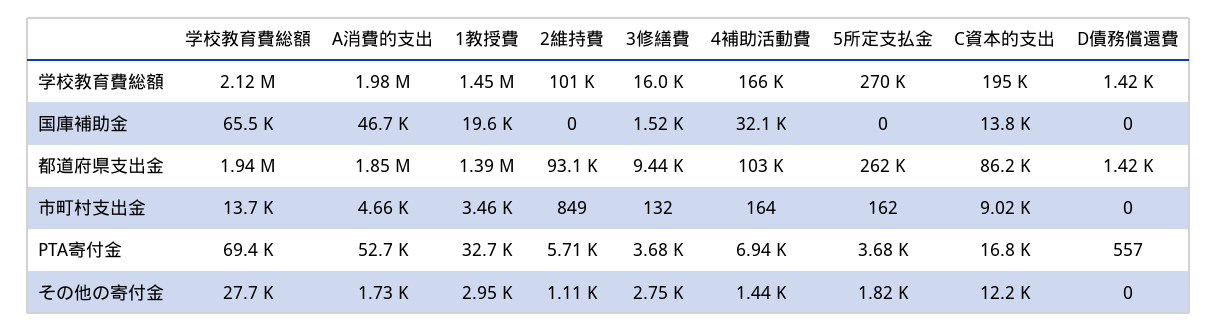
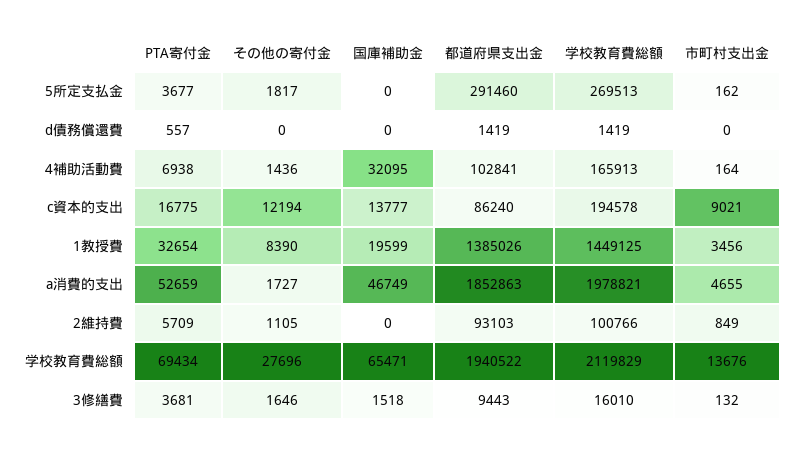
  {
    "学校教育費総額": {
      "学校教育費総額": 2119829,
      "国庫補助金": 65471,
      "都道府県支出金": 1940522,
      "市町村支出金": 13676,
      "PTA寄付金": 69434,
      "その他の寄付金": 27696
    },
    "A消費的支出": {
      "学校教育費総額": 1978821,
      "国庫補助金": 46749,
      "都道府県支出金": 1852863,
      "市町村支出金": 4655,
      "PTA寄付金": 52659,
      "その他の寄付金": 1727
    },
    "1教授費": {
      "学校教育費総額": 1449125,
      "国庫補助金": 19599,
      "都道府県支出金": 1385026,
      "市町村支出金": 3456,
      "PTA寄付金": 32654,
-     "その他の寄付金": 2950
+     "その他の寄付金": 8390
    },
    "2維持費": {
      "学校教育費総額": 100766,
      "国庫補助金": 0,
      "都道府県支出金": 93103,
      "市町村支出金": 849,
      "PTA寄付金": 5709,
      "その他の寄付金": 1105
    },
    "3修繕費": {
      "学校教育費総額": 16010,
      "国庫補助金": 1518,
      "都道府県支出金": 9443,
      "市町村支出金": 132,
      "PTA寄付金": 3681,
-     "その他の寄付金": 2750
+     "その他の寄付金": 1646
    },
    "4補助活動費": {
      "学校教育費総額": 165913,
      "国庫補助金": 32095,
      "都道府県支出金": 102841,
      "市町村支出金": 164,
      "PTA寄付金": 6938,
      "その他の寄付金": 1436
    },
    "5所定支払金": {
      "学校教育費総額": 269513,
      "国庫補助金": 0,
-     "都道府県支出金": 262000,
+     "都道府県支出金": 291460,
      "市町村支出金": 162,
      "PTA寄付金": 3677,
      "その他の寄付金": 1817
    },
    "C資本的支出": {
      "学校教育費総額": 194578,
      "国庫補助金": 13777,
      "都道府県支出金": 86240,
      "市町村支出金": 9021,
      "PTA寄付金": 16775,
      "その他の寄付金": 12194
    },
    "D債務償還費": {
      "学校教育費総額": 1419,
      "国庫補助金": 0,
      "都道府県支出金": 1419,
      "市町村支出金": 0,
      "PTA寄付金": 557,
      "その他の寄付金": 0
    }
  }

